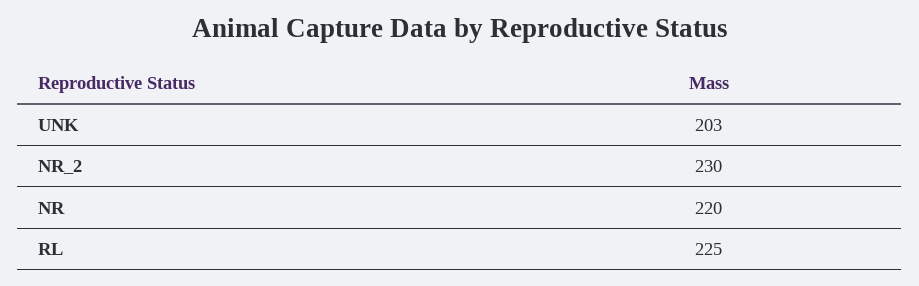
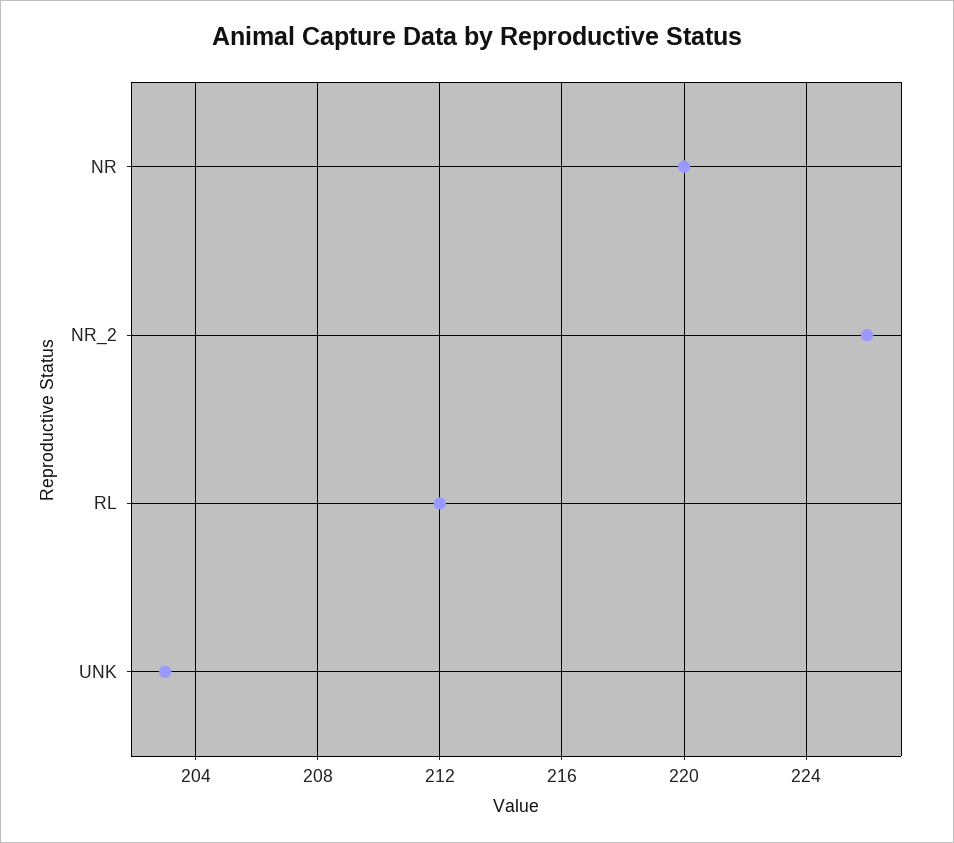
  {
    "UNK": 203,
-   "NR_2": 230,
+   "NR_2": 226,
    "NR": 220,
-   "RL": 225
+   "RL": 212
  }

